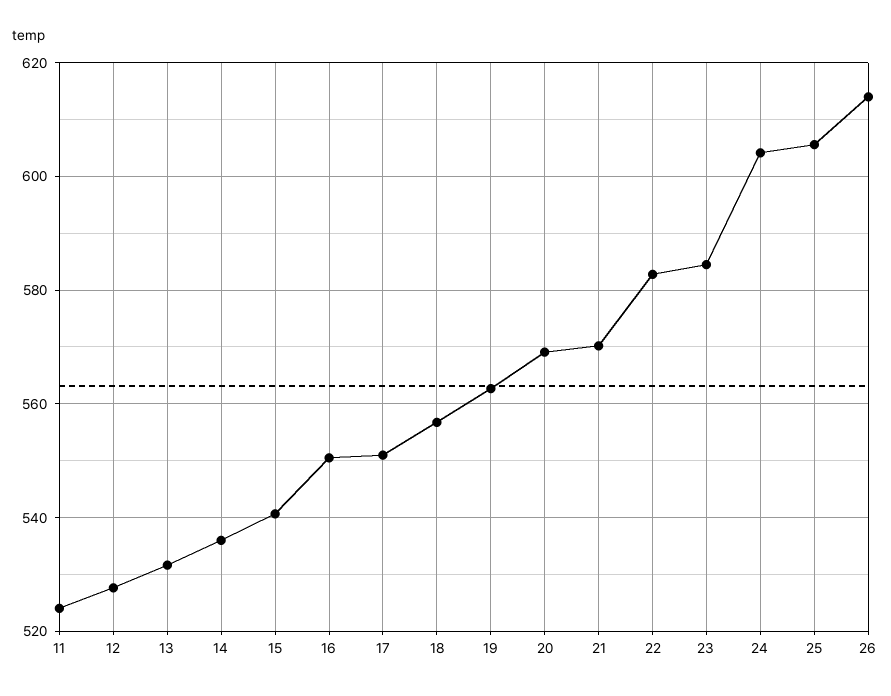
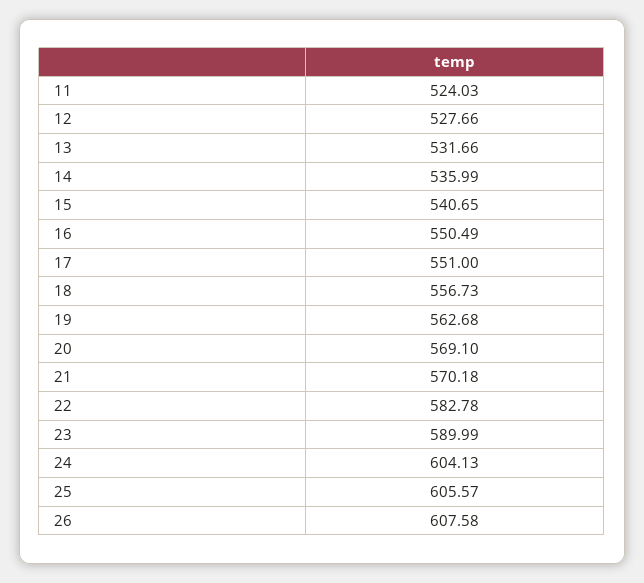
  {
    "11": 524.03,
    "12": 527.66,
    "13": 531.66,
    "14": 535.99,
    "15": 540.65,
    "16": 550.49,
    "17": 551,
    "18": 556.73,
    "19": 562.68,
    "20": 569.1,
    "21": 570.18,
    "22": 582.78,
-   "23": 584,
+   "23": 589.99,
    "24": 604.13,
    "25": 605.57,
-   "26": 614
+   "26": 607.58
  }

